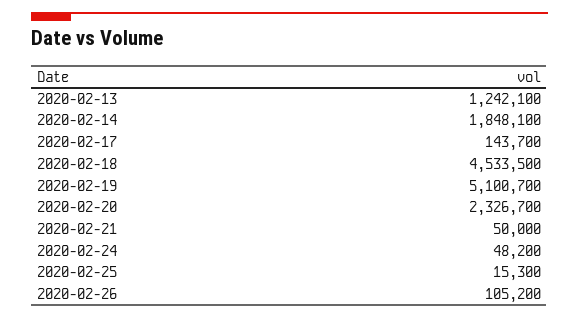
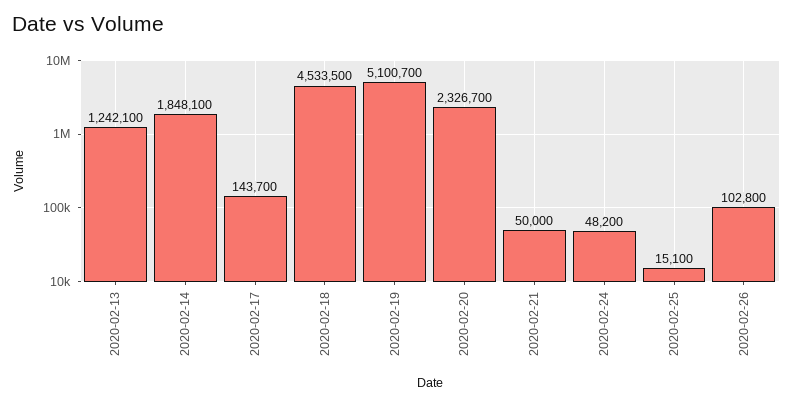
  {
    "2020-02-13": 1242100,
    "2020-02-14": 1848100,
    "2020-02-17": 143700,
    "2020-02-18": 4533500,
    "2020-02-19": 5100700,
    "2020-02-20": 2326700,
    "2020-02-21": 50000,
    "2020-02-24": 48200,
-   "2020-02-25": 15300,
+   "2020-02-25": 15100,
-   "2020-02-26": 105200
+   "2020-02-26": 102800
  }

